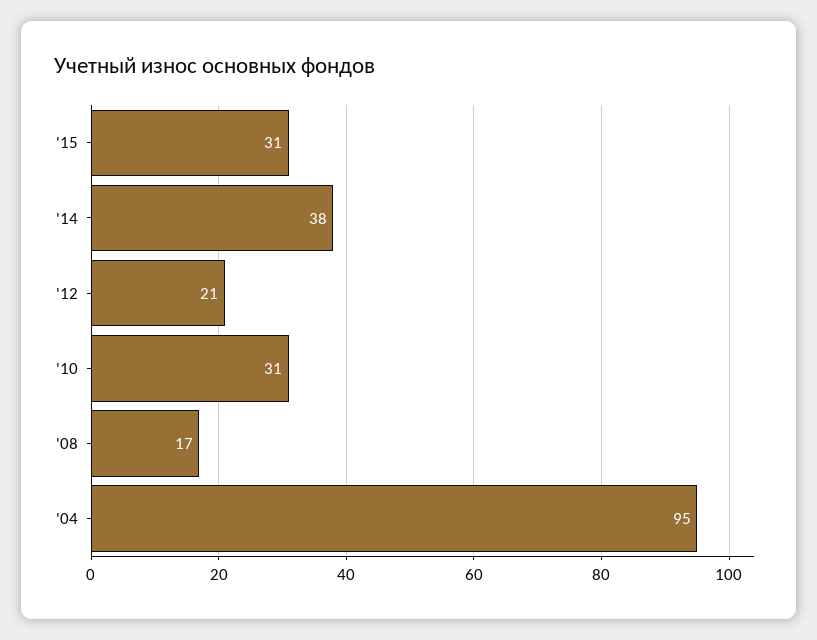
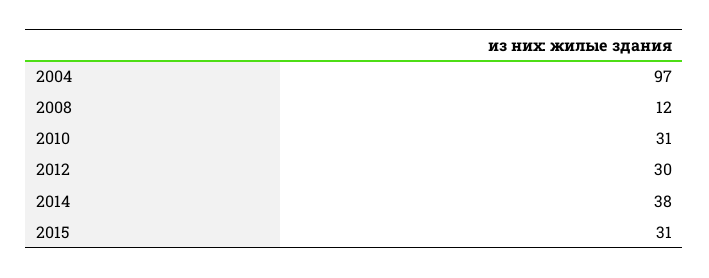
  {
    "'15": 31,
    "'14": 38,
-   "'12": 21,
+   "'12": 30,
    "'10": 31,
-   "'08": 17,
+   "'08": 12,
-   "'04": 95
+   "'04": 97
  }

